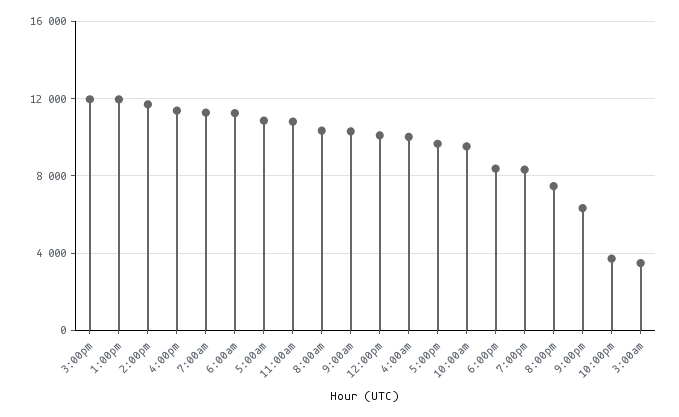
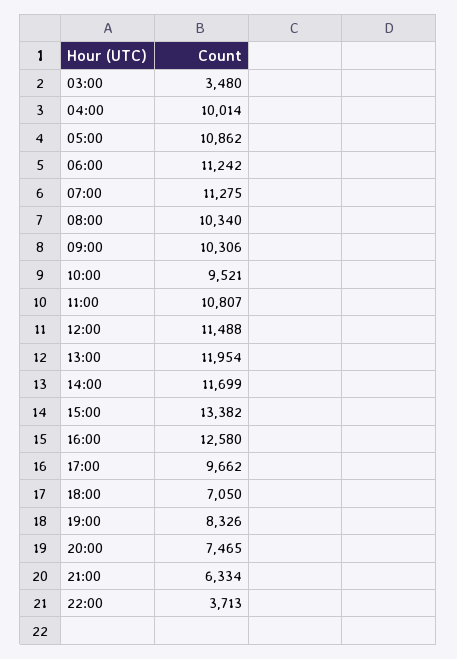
  {
-   "3:00pm": 12000,
+   "3:00pm": 13382,
    "1:00pm": 11954,
    "2:00pm": 11699,
-   "4:00pm": 11500,
+   "4:00pm": 12580,
    "7:00am": 11275,
    "6:00am": 11242,
    "5:00am": 10862,
    "11:00am": 10807,
    "8:00am": 10340,
    "9:00am": 10306,
-   "12:00pm": 10000,
+   "12:00pm": 11488,
    "4:00am": 10014,
    "5:00pm": 9662,
    "10:00am": 9521,
-   "6:00pm": 8500,
+   "6:00pm": 7050,
    "7:00pm": 8326,
    "8:00pm": 7465,
    "9:00pm": 6334,
    "10:00pm": 3713,
    "3:00am": 3480
  }

